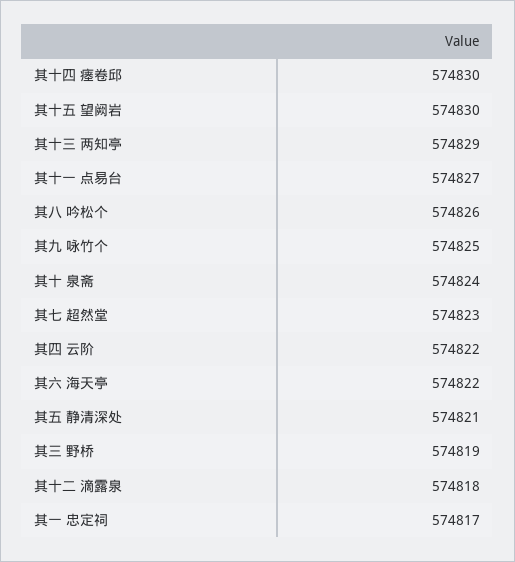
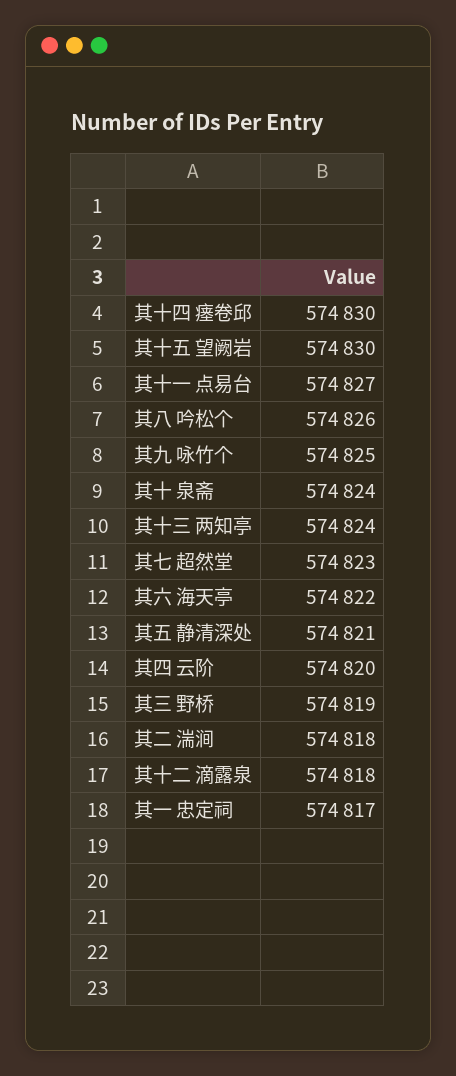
  {
    "其十四 瘗卷邱": 574830,
    "其十五 望阙岩": 574830,
-   "其十三 两知亭": 574829,
+   "其十三 两知亭": 574824,
    "其十一 点易台": 574827,
    "其八 吟松个": 574826,
    "其九 咏竹个": 574825,
    "其十 泉斋": 574824,
    "其七 超然堂": 574823,
-   "其四 云阶": 574822,
+   "其四 云阶": 574820,
    "其六 海天亭": 574822,
    "其五 静清深处": 574821,
    "其三 野桥": 574819,
    "其十二 滴露泉": 574818,
-   "其一 忠定祠": 574817
+   "其一 忠定祠": 574817,
+   "其二 湍涧": 574818
  }

